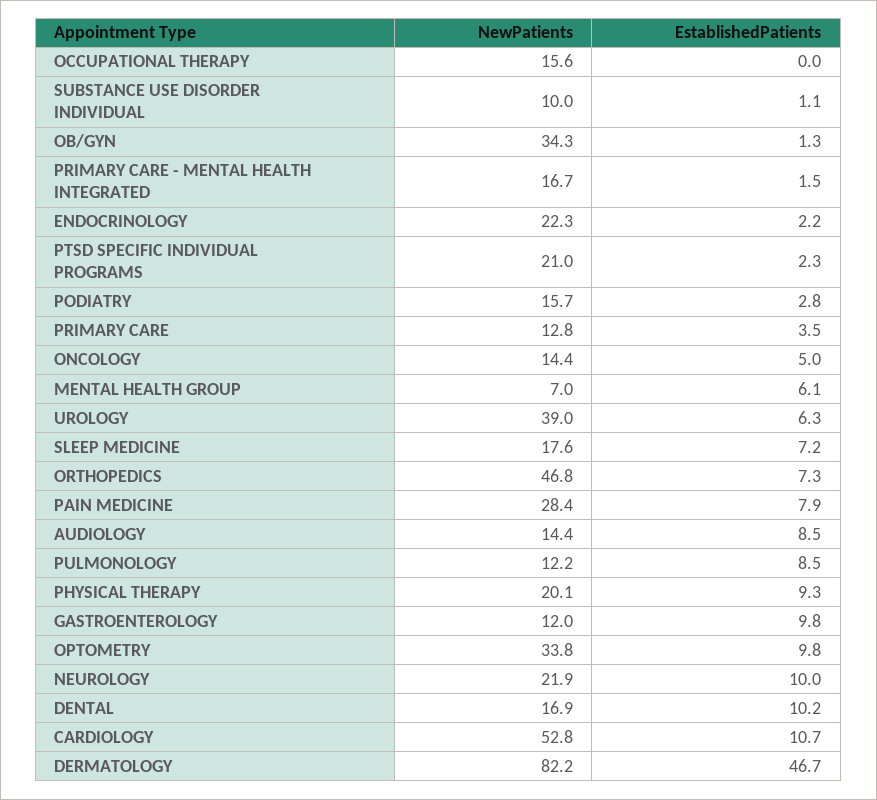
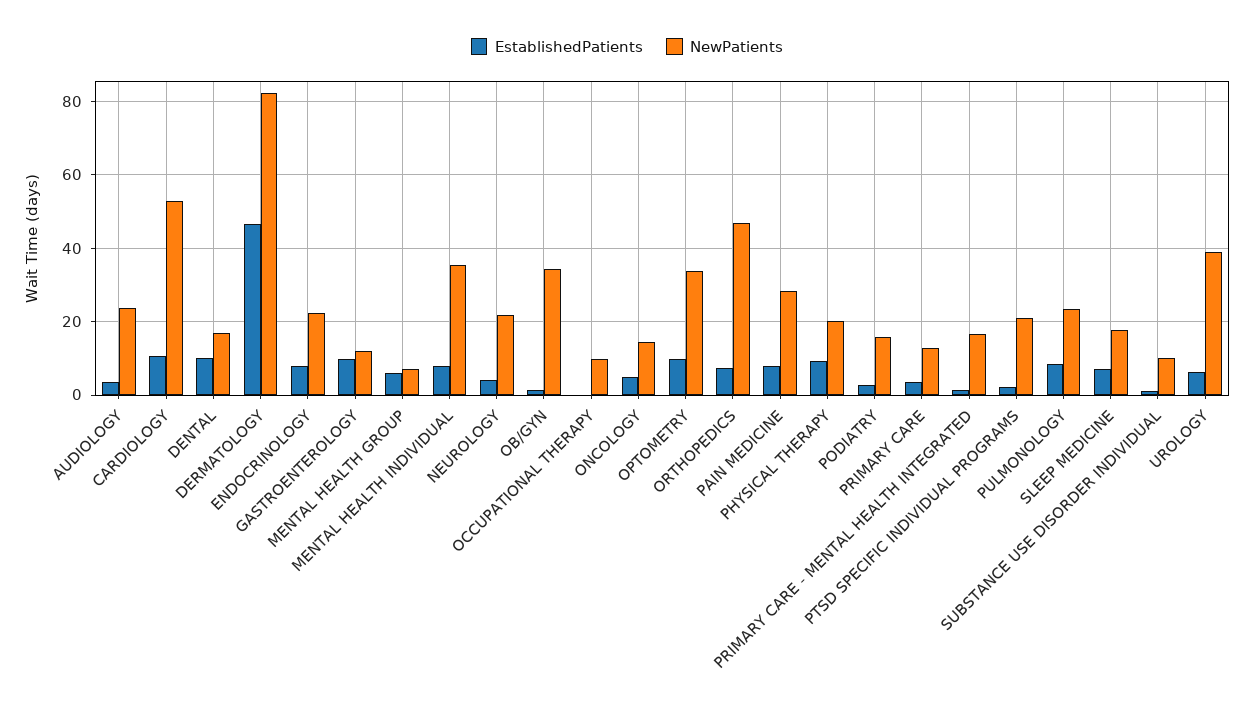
  {
    "NewPatients": {
-     "OCCUPATIONAL THERAPY": 15.6,
+     "OCCUPATIONAL THERAPY": 10,
      "SUBSTANCE USE DISORDER INDIVIDUAL": 10,
      "OB/GYN": 34.3,
      "PRIMARY CARE - MENTAL HEALTH INTEGRATED": 16.7,
      "ENDOCRINOLOGY": 22.3,
      "PTSD SPECIFIC INDIVIDUAL PROGRAMS": 21,
      "PODIATRY": 15.7,
      "PRIMARY CARE": 12.8,
      "ONCOLOGY": 14.4,
      "MENTAL HEALTH GROUP": 7,
      "UROLOGY": 39,
      "SLEEP MEDICINE": 17.6,
      "ORTHOPEDICS": 46.8,
      "PAIN MEDICINE": 28.4,
-     "AUDIOLOGY": 14.4,
+     "AUDIOLOGY": 24,
-     "PULMONOLOGY": 12.2,
+     "PULMONOLOGY": 24,
      "PHYSICAL THERAPY": 20.1,
      "GASTROENTEROLOGY": 12,
      "OPTOMETRY": 33.8,
      "NEUROLOGY": 21.9,
      "DENTAL": 16.9,
      "CARDIOLOGY": 52.8,
-     "DERMATOLOGY": 82.2
+     "DERMATOLOGY": 82.2,
+     "MENTAL HEALTH INDIVIDUAL": 36
    },
    "EstablishedPatients": {
      "OCCUPATIONAL THERAPY": 0,
      "SUBSTANCE USE DISORDER INDIVIDUAL": 1.1,
      "OB/GYN": 1.3,
      "PRIMARY CARE - MENTAL HEALTH INTEGRATED": 1.5,
-     "ENDOCRINOLOGY": 2.2,
+     "ENDOCRINOLOGY": 8,
      "PTSD SPECIFIC INDIVIDUAL PROGRAMS": 2.3,
      "PODIATRY": 2.8,
      "PRIMARY CARE": 3.5,
      "ONCOLOGY": 5,
      "MENTAL HEALTH GROUP": 6.1,
      "UROLOGY": 6.3,
      "SLEEP MEDICINE": 7.2,
      "ORTHOPEDICS": 7.3,
      "PAIN MEDICINE": 7.9,
-     "AUDIOLOGY": 8.5,
+     "AUDIOLOGY": 4,
      "PULMONOLOGY": 8.5,
      "PHYSICAL THERAPY": 9.3,
      "GASTROENTEROLOGY": 9.8,
      "OPTOMETRY": 9.8,
-     "NEUROLOGY": 10,
+     "NEUROLOGY": 4,
      "DENTAL": 10.2,
      "CARDIOLOGY": 10.7,
-     "DERMATOLOGY": 46.7
+     "DERMATOLOGY": 46.7,
+     "MENTAL HEALTH INDIVIDUAL": 8
    }
  }

